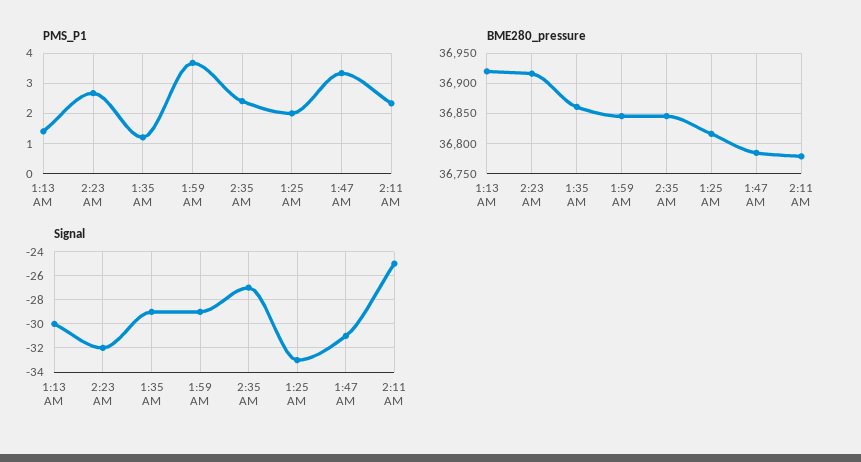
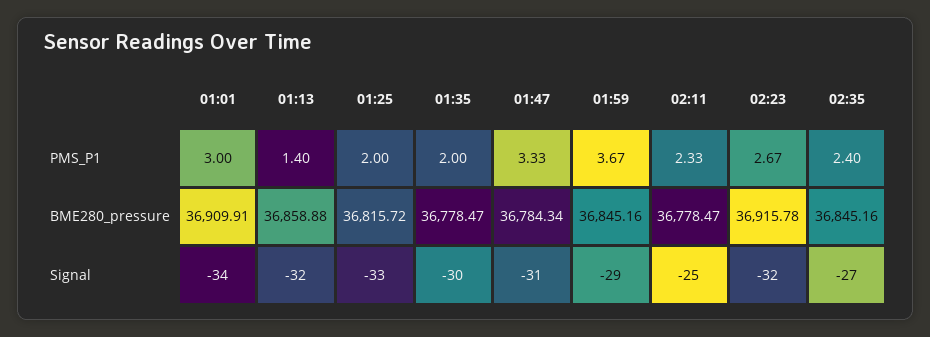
  {
    "PMS_P1": {
      "1:13 AM": 1.4,
      "2:23 AM": 2.67,
-     "1:35 AM": 1.2,
+     "1:35 AM": 2,
      "1:59 AM": 3.67,
      "2:35 AM": 2.4,
      "1:25 AM": 2,
      "1:47 AM": 3.33,
-     "2:11 AM": 2.33
+     "2:11 AM": 2.33,
+     "01:01": 3
    },
    "BME280_pressure": {
-     "1:13 AM": 36920,
+     "1:13 AM": 36858.88,
      "2:23 AM": 36915.78,
-     "1:35 AM": 36860,
+     "1:35 AM": 36778.47,
      "1:59 AM": 36845.16,
      "2:35 AM": 36845.16,
      "1:25 AM": 36815.72,
      "1:47 AM": 36784.34,
-     "2:11 AM": 36778.47
+     "2:11 AM": 36778.47,
+     "01:01": 36909.91
    },
    "Signal": {
-     "1:13 AM": -30,
+     "1:13 AM": -32,
      "2:23 AM": -32,
-     "1:35 AM": -29,
+     "1:35 AM": -30,
      "1:59 AM": -29,
      "2:35 AM": -27,
      "1:25 AM": -33,
      "1:47 AM": -31,
-     "2:11 AM": -25
+     "2:11 AM": -25,
+     "01:01": -34
    }
  }

